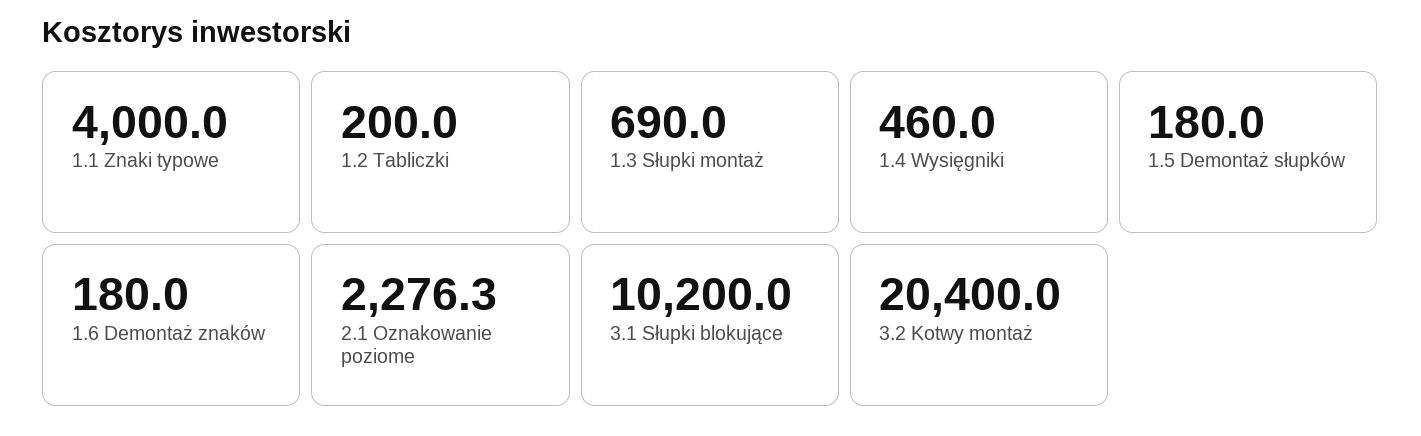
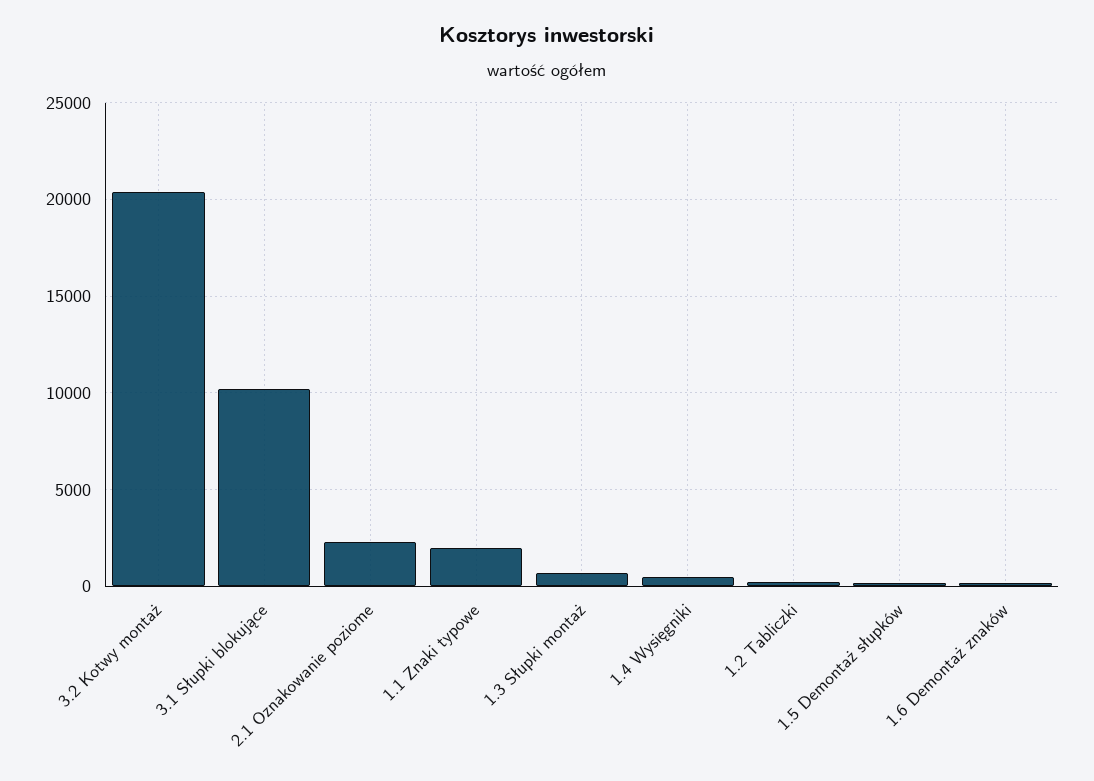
  {
-   "1.1 Znaki typowe": 4000,
+   "1.1 Znaki typowe": 2000,
    "1.2 Tabliczki": 200,
    "1.3 Słupki montaż": 690,
    "1.4 Wysięgniki": 460,
    "1.5 Demontaż słupków": 180,
    "1.6 Demontaż znaków": 180,
    "2.1 Oznakowanie poziome": 2276.3,
    "3.1 Słupki blokujące": 10200,
    "3.2 Kotwy montaż": 20400
  }

